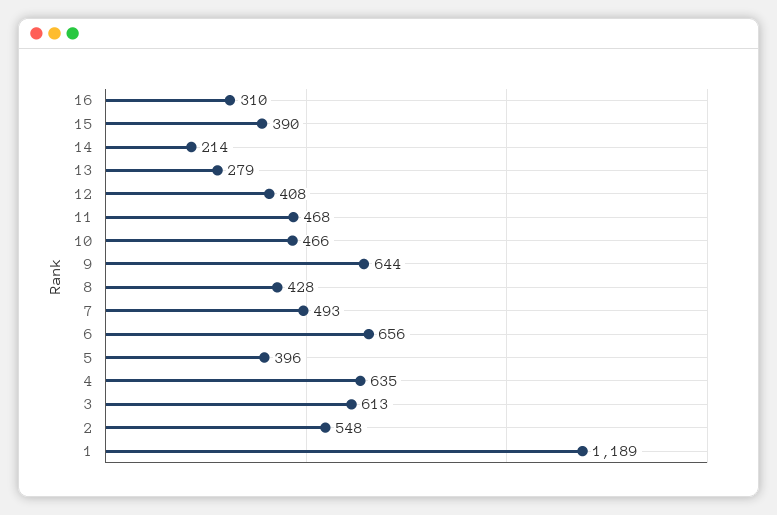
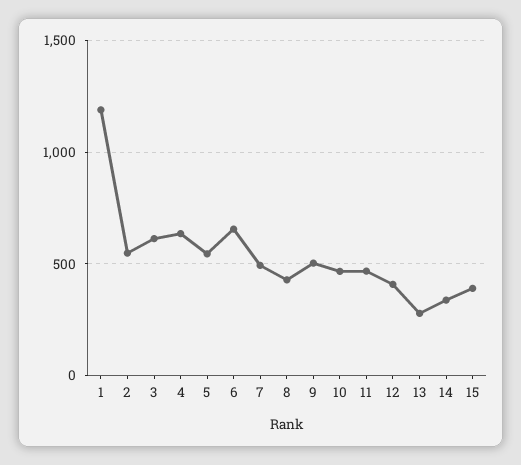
  {
-   "16": 310,
    "15": 390,
-   "14": 214,
+   "14": 350,
    "13": 279,
    "12": 408,
    "11": 468,
    "10": 466,
-   "9": 644,
+   "9": 500,
    "8": 428,
    "7": 493,
    "6": 656,
-   "5": 396,
+   "5": 550,
    "4": 635,
    "3": 613,
    "2": 548,
    "1": 1189
  }

